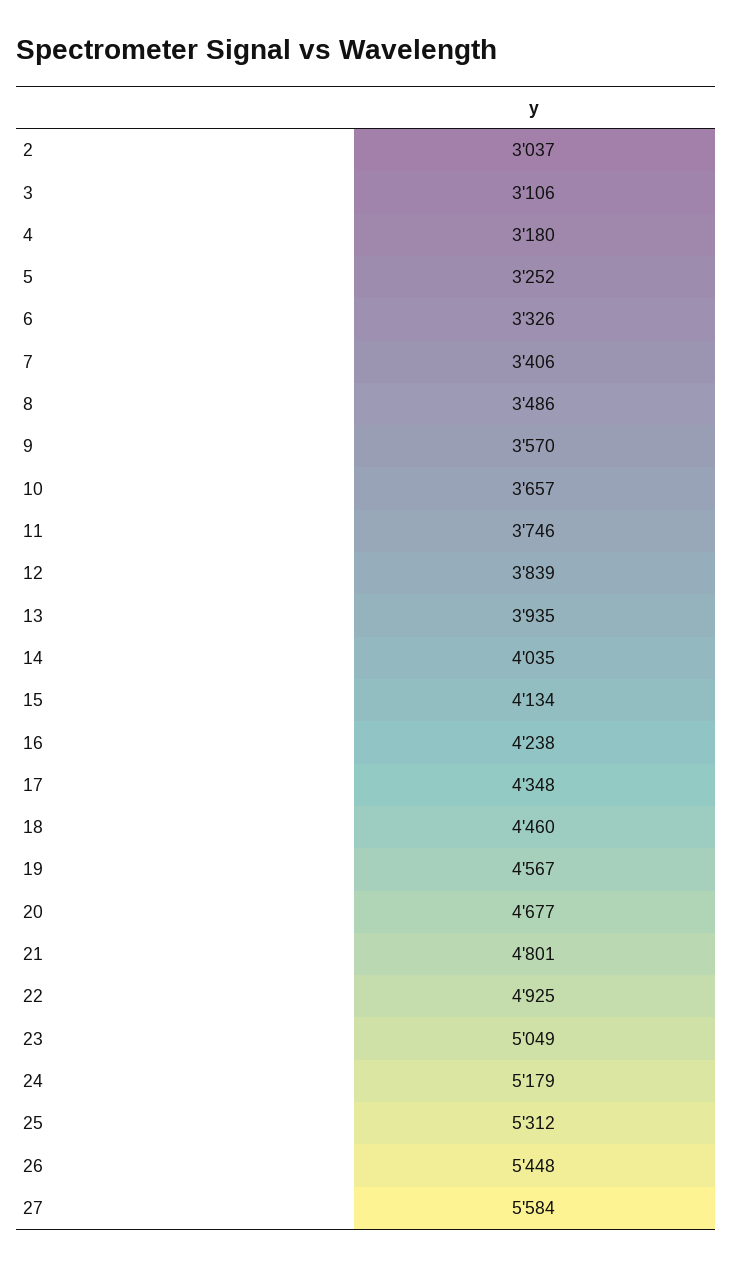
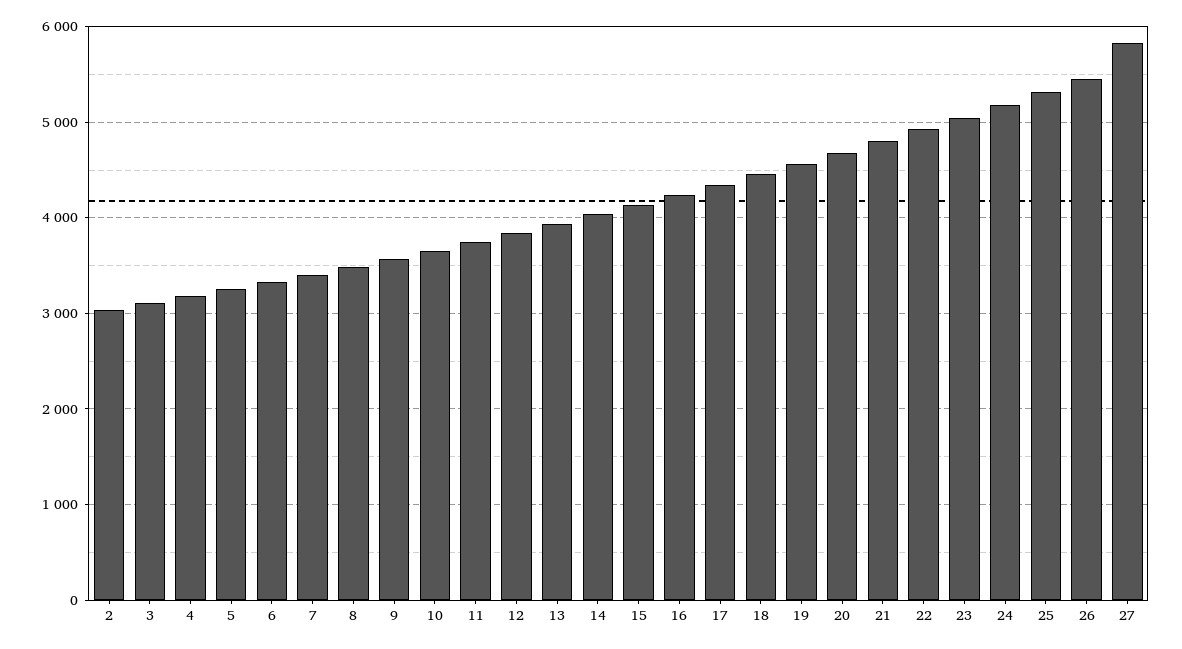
  {
    "2": 3037,
    "3": 3106,
    "4": 3180,
    "5": 3252,
    "6": 3326,
    "7": 3406,
    "8": 3486,
    "9": 3570,
    "10": 3657,
    "11": 3746,
    "12": 3839,
    "13": 3935,
    "14": 4035,
    "15": 4134,
    "16": 4238,
    "17": 4348,
    "18": 4460,
    "19": 4567,
    "20": 4677,
    "21": 4801,
    "22": 4925,
    "23": 5049,
    "24": 5179,
    "25": 5312,
    "26": 5448,
-   "27": 5584
+   "27": 5800
  }

